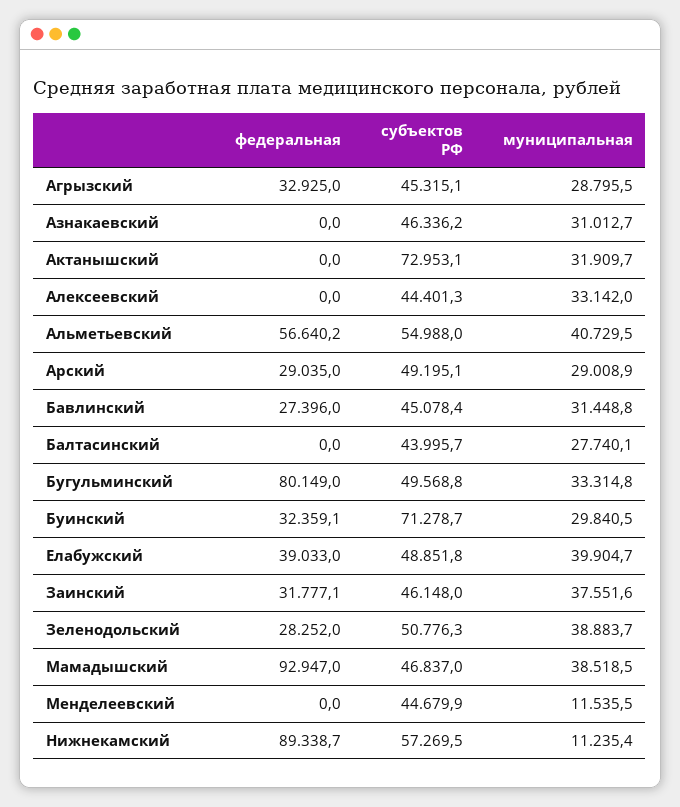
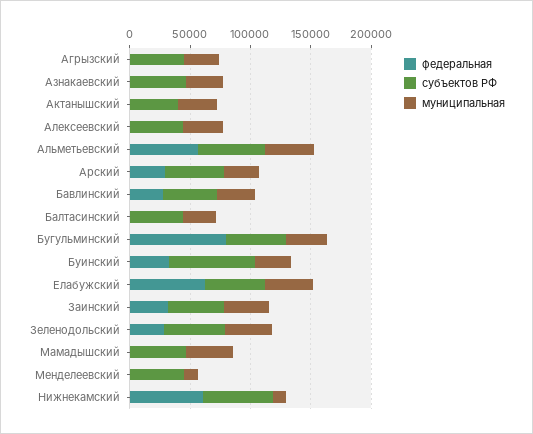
  {
    "федеральная": {
-     "Агрызский": 32925,
+     "Агрызский": 0,
      "Азнакаевский": 0,
      "Актанышский": 0,
      "Алексеевский": 0,
      "Альметьевский": 56640.2,
      "Арский": 29035,
      "Бавлинский": 27396,
      "Балтасинский": 0,
      "Бугульминский": 80149,
      "Буинский": 32359.1,
-     "Елабужский": 39033,
+     "Елабужский": 60000,
      "Заинский": 31777.1,
      "Зеленодольский": 28252,
-     "Мамадышский": 92947,
+     "Мамадышский": 0,
      "Менделеевский": 0,
-     "Нижнекамский": 89338.7
+     "Нижнекамский": 60000
    },
    "субъектов РФ": {
      "Агрызский": 45315.1,
      "Азнакаевский": 46336.2,
-     "Актанышский": 72953.1,
+     "Актанышский": 40000,
      "Алексеевский": 44401.3,
      "Альметьевский": 54988,
      "Арский": 49195.1,
      "Бавлинский": 45078.4,
      "Балтасинский": 43995.7,
      "Бугульминский": 49568.8,
      "Буинский": 71278.7,
      "Елабужский": 48851.8,
      "Заинский": 46148,
      "Зеленодольский": 50776.3,
      "Мамадышский": 46837,
      "Менделеевский": 44679.9,
      "Нижнекамский": 57269.5
    },
    "муниципальная": {
      "Агрызский": 28795.5,
      "Азнакаевский": 31012.7,
      "Актанышский": 31909.7,
      "Алексеевский": 33142,
      "Альметьевский": 40729.5,
      "Арский": 29008.9,
      "Бавлинский": 31448.8,
      "Балтасинский": 27740.1,
      "Бугульминский": 33314.8,
      "Буинский": 29840.5,
      "Елабужский": 39904.7,
      "Заинский": 37551.6,
      "Зеленодольский": 38883.7,
      "Мамадышский": 38518.5,
      "Менделеевский": 11535.5,
      "Нижнекамский": 11235.4
    }
  }

